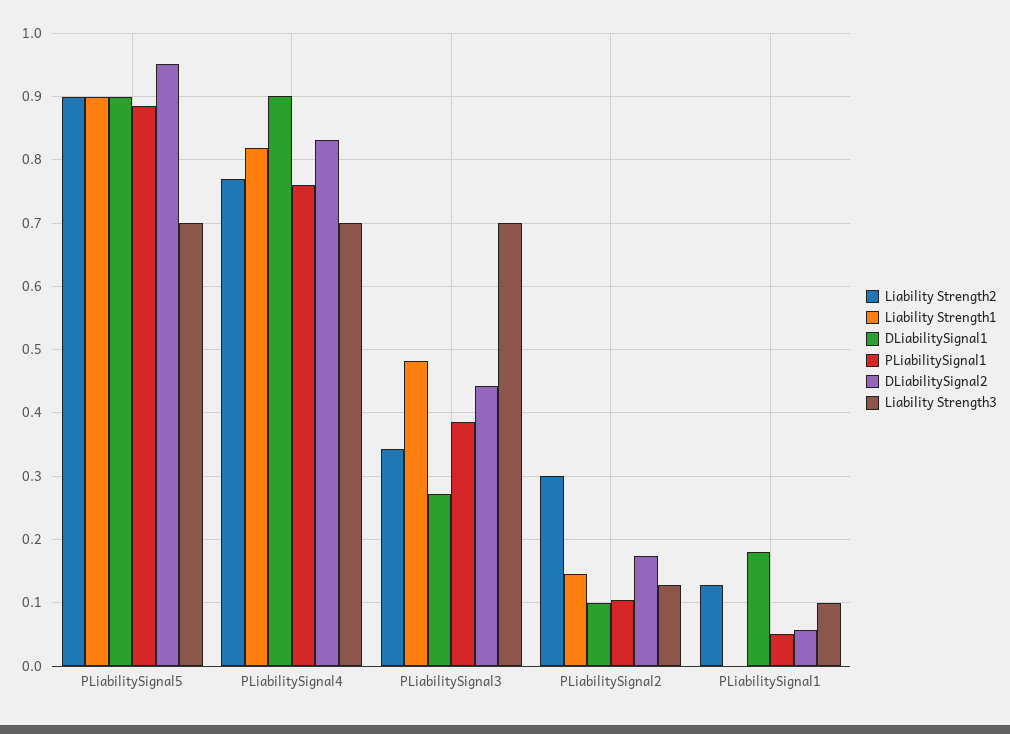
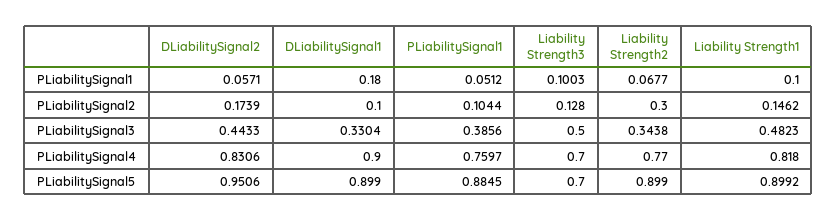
  {
    "Liability Strength2": {
      "PLiabilitySignal5": 0.899,
      "PLiabilitySignal4": 0.77,
      "PLiabilitySignal3": 0.3438,
      "PLiabilitySignal2": 0.3,
-     "PLiabilitySignal1": 0.13
+     "PLiabilitySignal1": 0.0677
    },
    "Liability Strength1": {
      "PLiabilitySignal5": 0.8992,
      "PLiabilitySignal4": 0.818,
      "PLiabilitySignal3": 0.4823,
      "PLiabilitySignal2": 0.1462,
-     "PLiabilitySignal1": 0
+     "PLiabilitySignal1": 0.1
    },
    "DLiabilitySignal1": {
      "PLiabilitySignal5": 0.899,
      "PLiabilitySignal4": 0.9,
-     "PLiabilitySignal3": 0.27,
+     "PLiabilitySignal3": 0.3304,
      "PLiabilitySignal2": 0.1,
      "PLiabilitySignal1": 0.18
    },
    "PLiabilitySignal1": {
      "PLiabilitySignal5": 0.8845,
      "PLiabilitySignal4": 0.7597,
      "PLiabilitySignal3": 0.3856,
      "PLiabilitySignal2": 0.1044,
      "PLiabilitySignal1": 0.0512
    },
    "DLiabilitySignal2": {
      "PLiabilitySignal5": 0.9506,
      "PLiabilitySignal4": 0.8306,
      "PLiabilitySignal3": 0.4433,
      "PLiabilitySignal2": 0.1739,
      "PLiabilitySignal1": 0.0571
    },
    "Liability Strength3": {
      "PLiabilitySignal5": 0.7,
      "PLiabilitySignal4": 0.7,
-     "PLiabilitySignal3": 0.7,
+     "PLiabilitySignal3": 0.5,
      "PLiabilitySignal2": 0.128,
      "PLiabilitySignal1": 0.1003
    }
  }

